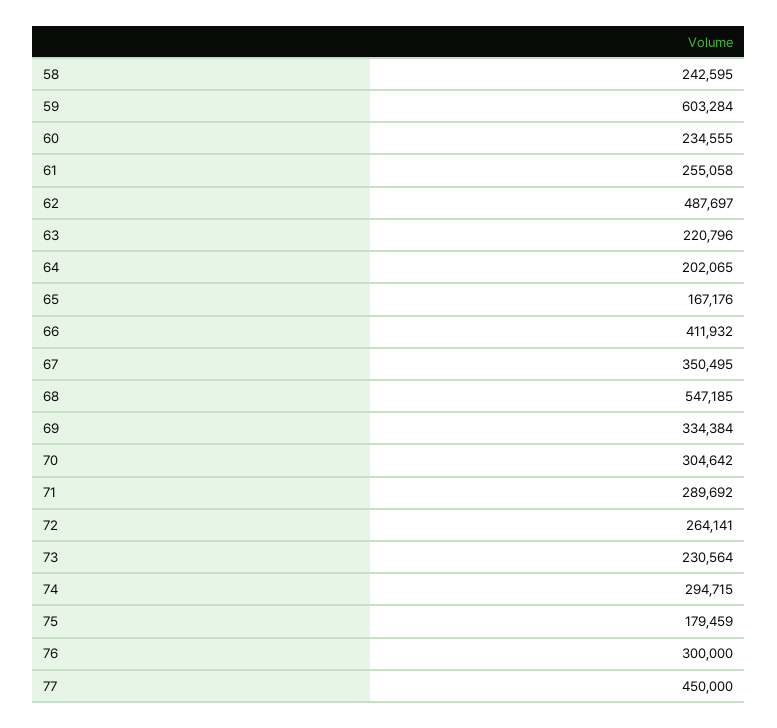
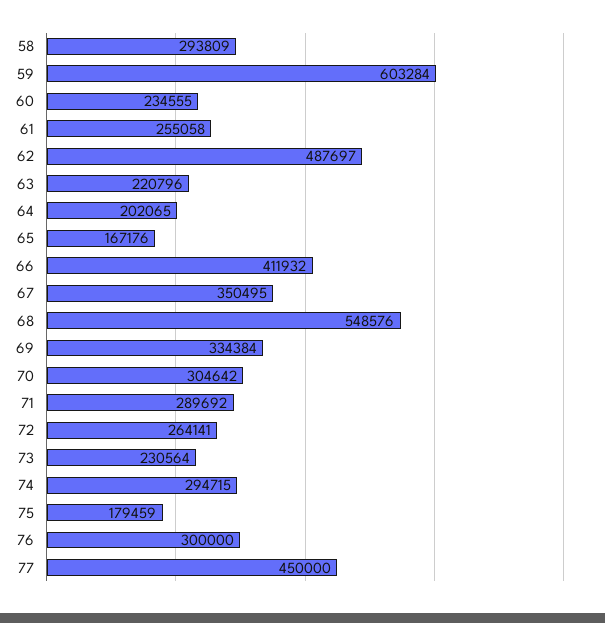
  {
-   "58": 242595,
+   "58": 293809,
    "59": 603284,
    "60": 234555,
    "61": 255058,
    "62": 487697,
    "63": 220796,
    "64": 202065,
    "65": 167176,
    "66": 411932,
    "67": 350495,
-   "68": 547185,
+   "68": 548576,
    "69": 334384,
    "70": 304642,
    "71": 289692,
    "72": 264141,
    "73": 230564,
    "74": 294715,
    "75": 179459,
    "76": 300000,
    "77": 450000
  }

